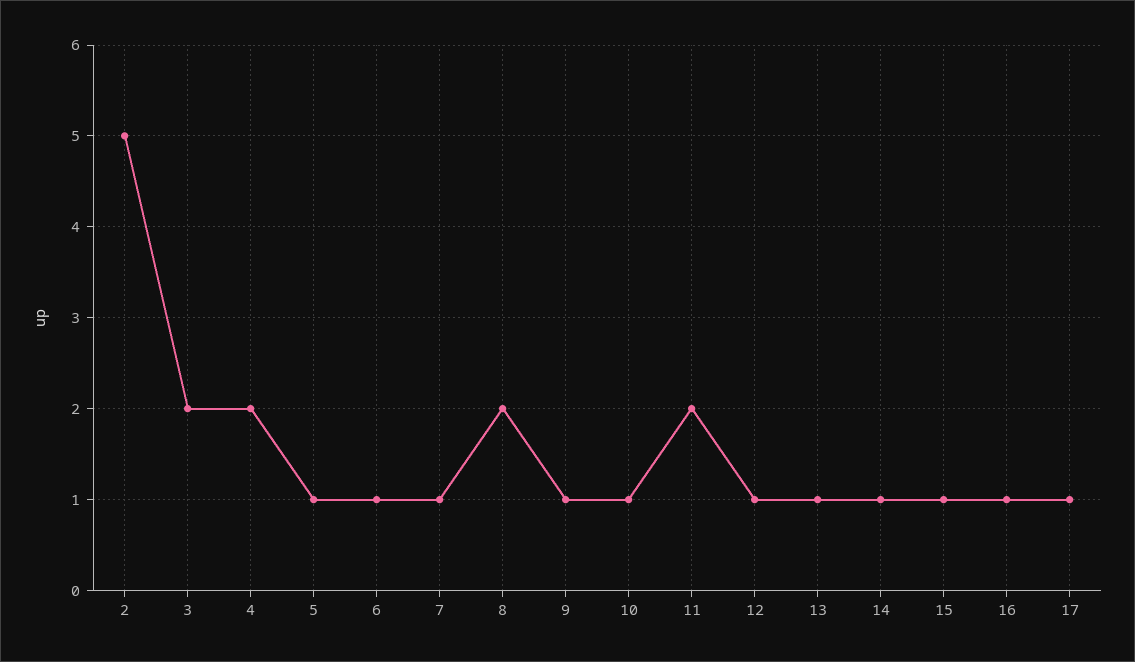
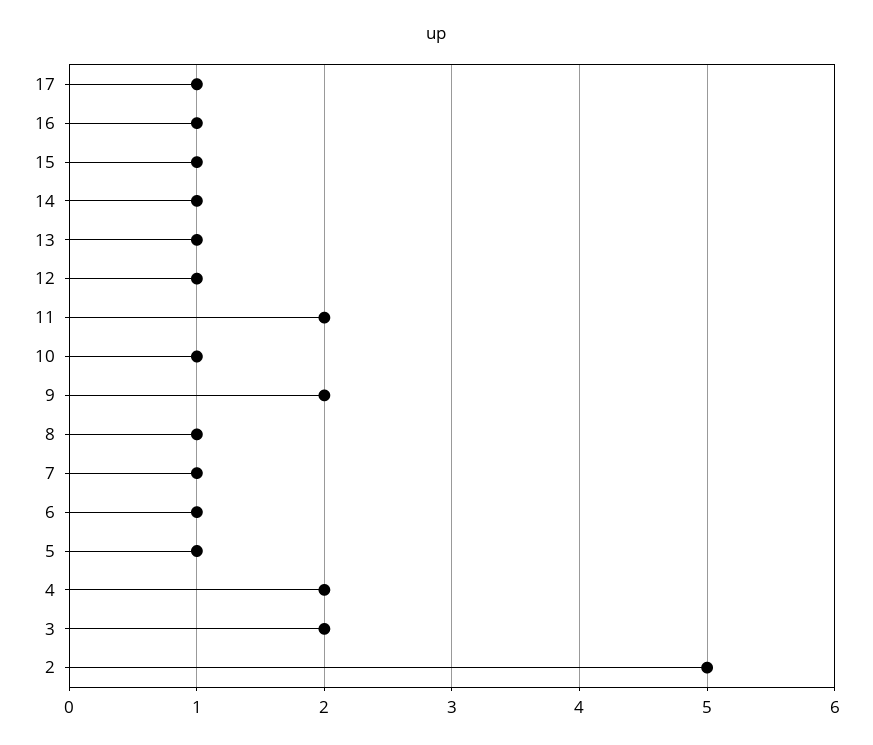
  {
    "2": 5,
    "3": 2,
    "4": 2,
    "5": 1,
    "6": 1,
    "7": 1,
-   "8": 2,
+   "8": 1,
-   "9": 1,
+   "9": 2,
    "10": 1,
    "11": 2,
    "12": 1,
    "13": 1,
    "14": 1,
    "15": 1,
    "16": 1,
    "17": 1
  }

